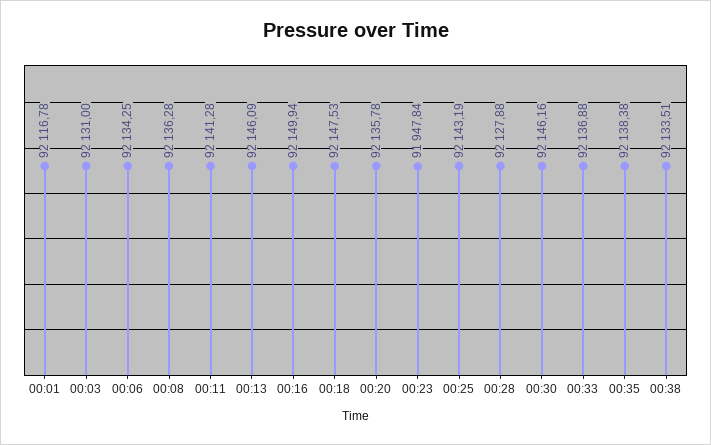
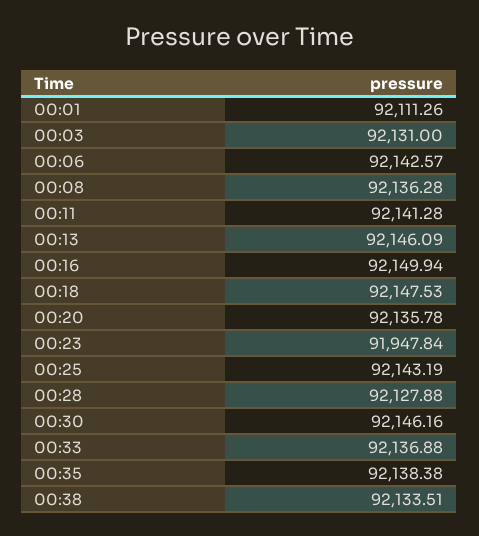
  {
-   "00:01": 92116.78,
+   "00:01": 92111.26,
    "00:03": 92131,
-   "00:06": 92134.25,
+   "00:06": 92142.57,
    "00:08": 92136.28,
    "00:11": 92141.28,
    "00:13": 92146.09,
    "00:16": 92149.94,
    "00:18": 92147.53,
    "00:20": 92135.78,
    "00:23": 91947.84,
    "00:25": 92143.19,
    "00:28": 92127.88,
    "00:30": 92146.16,
    "00:33": 92136.88,
    "00:35": 92138.38,
    "00:38": 92133.51
  }

